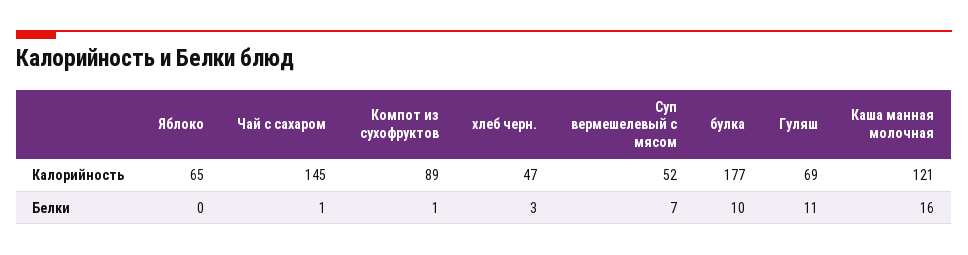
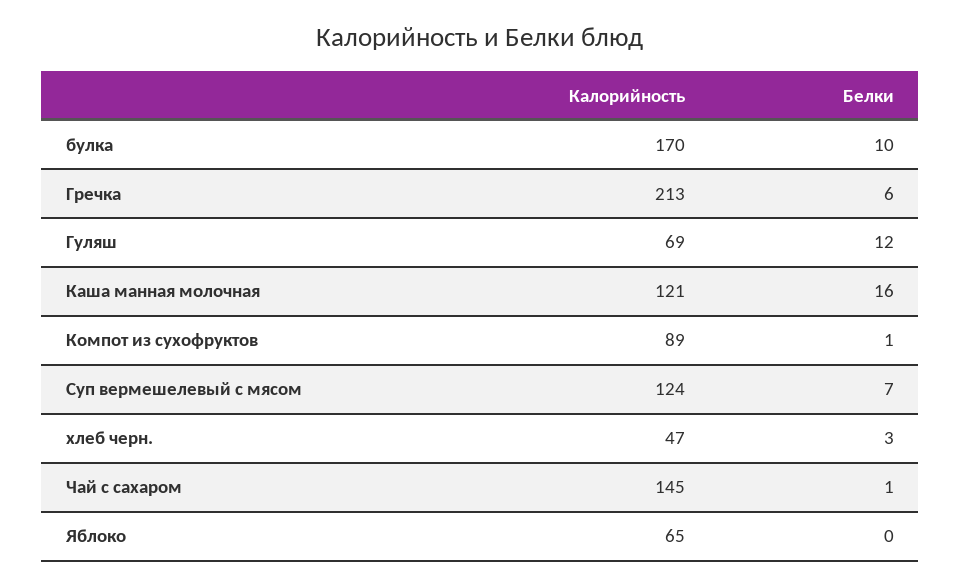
  {
    "Яблоко": {
      "Калорийность": 65,
      "Белки": 0
    },
    "Чай с сахаром": {
      "Калорийность": 145,
      "Белки": 1
    },
    "Компот из сухофруктов": {
      "Калорийность": 89,
      "Белки": 1
    },
    "хлеб черн.": {
      "Калорийность": 47,
      "Белки": 3
    },
    "Суп вермешелевый с мясом": {
-     "Калорийность": 52,
+     "Калорийность": 124,
      "Белки": 7
    },
    "булка": {
-     "Калорийность": 177,
+     "Калорийность": 170,
      "Белки": 10
    },
    "Гуляш": {
      "Калорийность": 69,
-     "Белки": 11
+     "Белки": 12
    },
    "Каша манная молочная": {
      "Калорийность": 121,
      "Белки": 16
-   }
+   },
+   "Гречка": {
+     "Калорийность": 213,
+     "Белки": 6
+   }
  }

